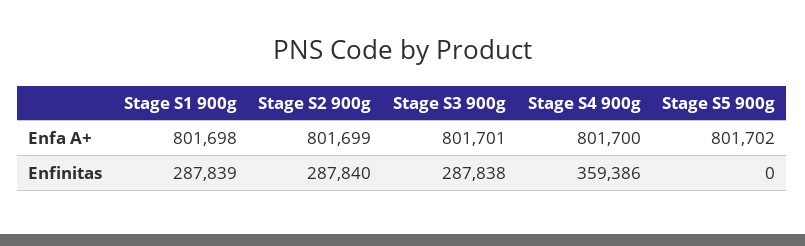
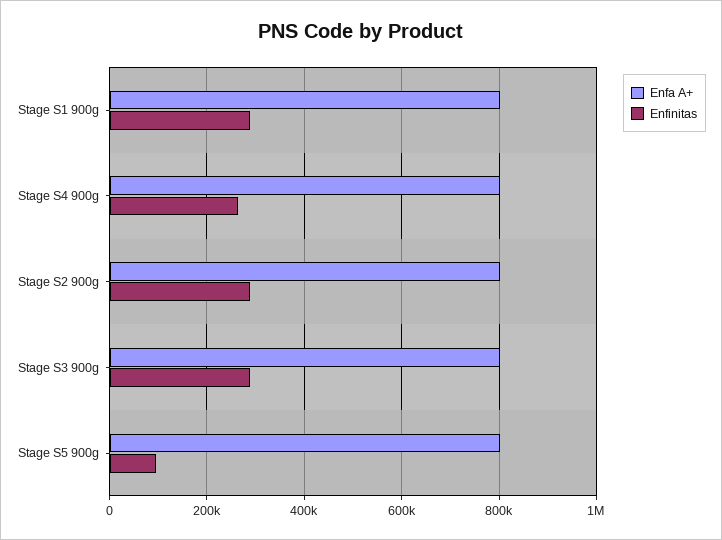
  {
    "Enfa A+": {
      "Stage S1 900g": 801698,
      "Stage S2 900g": 801699,
      "Stage S3 900g": 801701,
      "Stage S4 900g": 801700,
      "Stage S5 900g": 801702
    },
    "Enfinitas": {
      "Stage S1 900g": 287839,
      "Stage S2 900g": 287840,
      "Stage S3 900g": 287838,
-     "Stage S4 900g": 359386,
+     "Stage S4 900g": 260000,
-     "Stage S5 900g": 0
+     "Stage S5 900g": 100000
    }
  }

